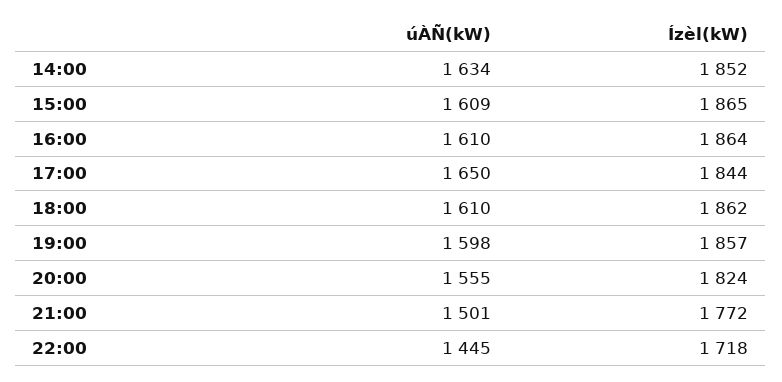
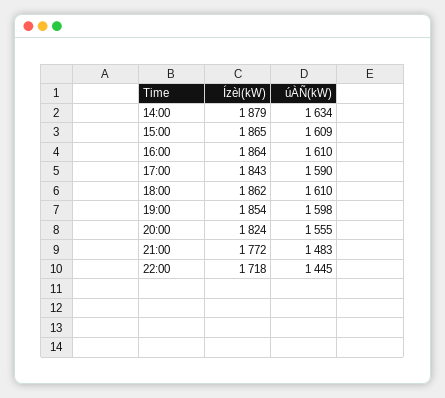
  {
    "úÀÑ(kW)": {
      "14:00": 1634,
      "15:00": 1609,
      "16:00": 1610,
-     "17:00": 1650,
+     "17:00": 1590,
      "18:00": 1610,
      "19:00": 1598,
      "20:00": 1555,
-     "21:00": 1501,
+     "21:00": 1483,
      "22:00": 1445
    },
    "Ízèl(kW)": {
-     "14:00": 1852,
+     "14:00": 1879,
      "15:00": 1865,
      "16:00": 1864,
-     "17:00": 1844,
+     "17:00": 1843,
      "18:00": 1862,
-     "19:00": 1857,
+     "19:00": 1854,
      "20:00": 1824,
      "21:00": 1772,
      "22:00": 1718
    }
  }

